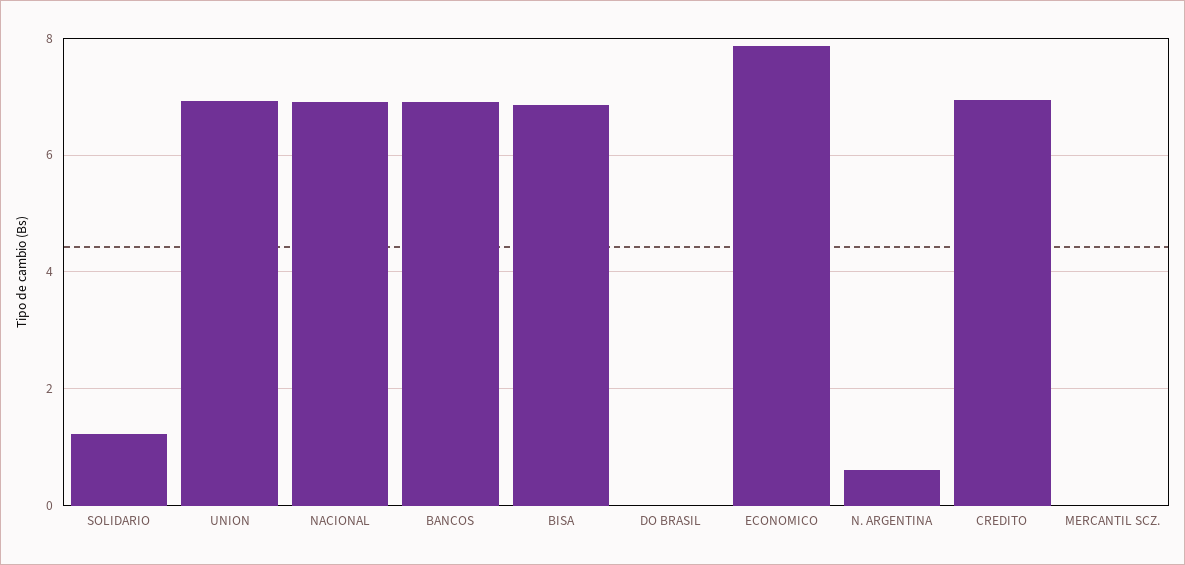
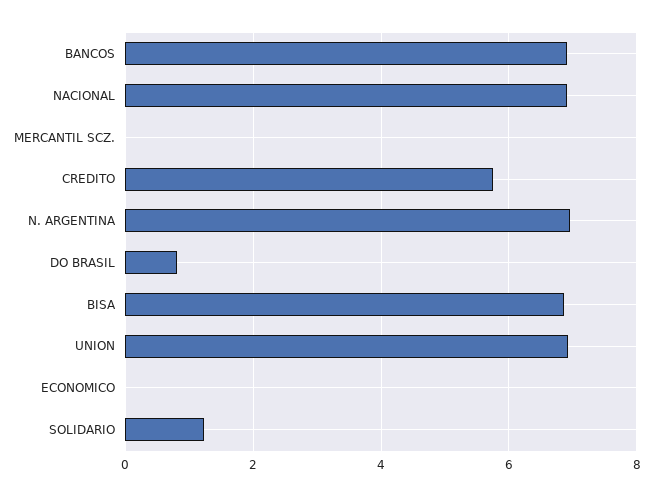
  {
    "SOLIDARIO": 1.2,
    "UNION": 7,
    "NACIONAL": 7,
    "BANCOS": 7,
    "BISA": 6.8,
-   "DO BRASIL": 0,
+   "DO BRASIL": 0.8,
-   "ECONOMICO": 7.8,
+   "ECONOMICO": 0,
-   "N. ARGENTINA": 0.6,
+   "N. ARGENTINA": 7,
-   "CREDITO": 7,
+   "CREDITO": 5.8,
    "MERCANTIL SCZ.": 0
  }

